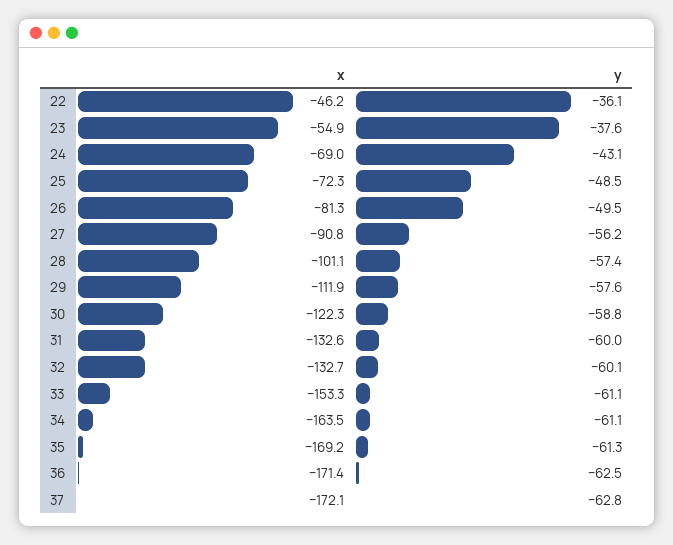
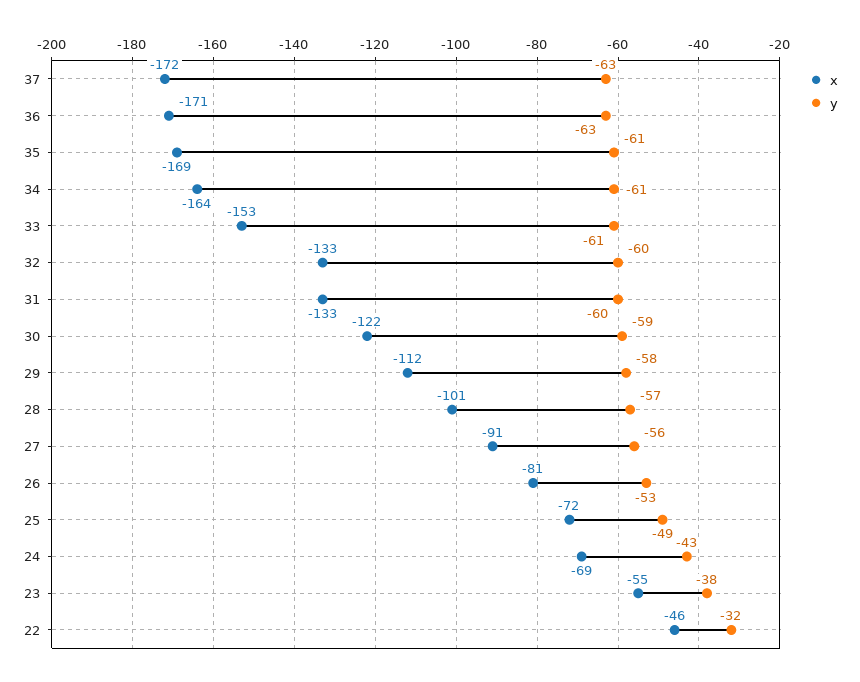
  {
    "x": {
      "22": -46.2,
      "23": -54.9,
      "24": -69,
      "25": -72.3,
      "26": -81.3,
      "27": -90.8,
      "28": -101.1,
      "29": -111.9,
      "30": -122.3,
      "31": -132.6,
      "32": -132.7,
      "33": -153.3,
      "34": -163.5,
      "35": -169.2,
      "36": -171.4,
      "37": -172.1
    },
    "y": {
-     "22": -36.1,
+     "22": -32,
      "23": -37.6,
      "24": -43.1,
      "25": -48.5,
-     "26": -49.5,
+     "26": -53,
      "27": -56.2,
      "28": -57.4,
      "29": -57.6,
      "30": -58.8,
      "31": -60,
      "32": -60.1,
      "33": -61.1,
      "34": -61.1,
      "35": -61.3,
      "36": -62.5,
      "37": -62.8
    }
  }

